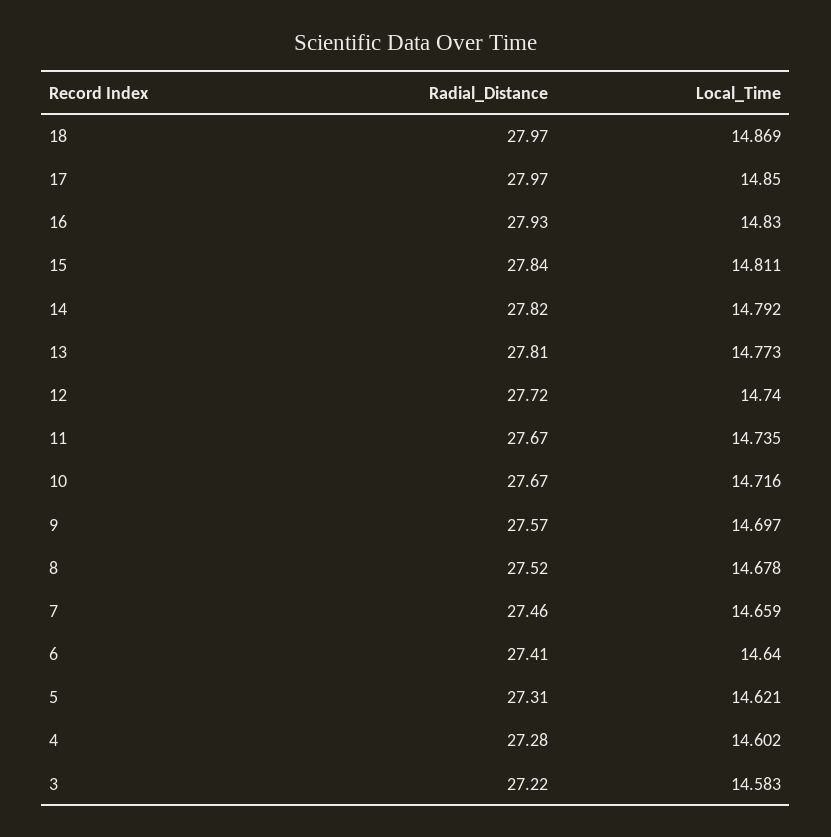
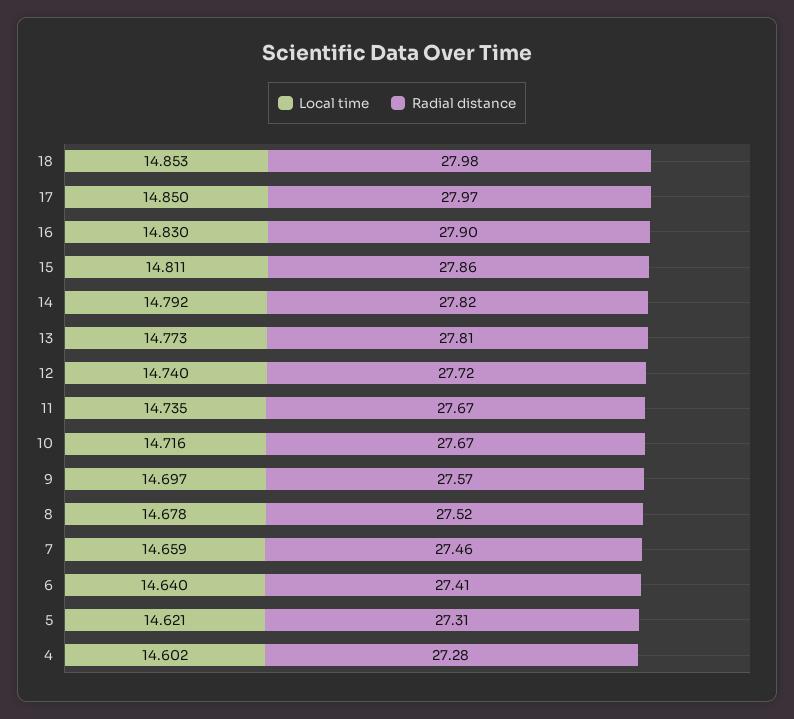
  {
    "Radial_Distance": {
-     "18": 27.97,
+     "18": 27.98,
      "17": 27.97,
-     "16": 27.93,
+     "16": 27.9,
-     "15": 27.84,
+     "15": 27.86,
      "14": 27.82,
      "13": 27.81,
      "12": 27.72,
      "11": 27.67,
      "10": 27.67,
      "9": 27.57,
      "8": 27.52,
      "7": 27.46,
      "6": 27.41,
      "5": 27.31,
-     "4": 27.28,
+     "4": 27.28
-     "3": 27.22
    },
    "Local_Time": {
-     "18": 14.869,
+     "18": 14.853,
      "17": 14.85,
      "16": 14.83,
      "15": 14.811,
      "14": 14.792,
      "13": 14.773,
      "12": 14.74,
      "11": 14.735,
      "10": 14.716,
      "9": 14.697,
      "8": 14.678,
      "7": 14.659,
      "6": 14.64,
      "5": 14.621,
-     "4": 14.602,
+     "4": 14.602
-     "3": 14.583
    }
  }

